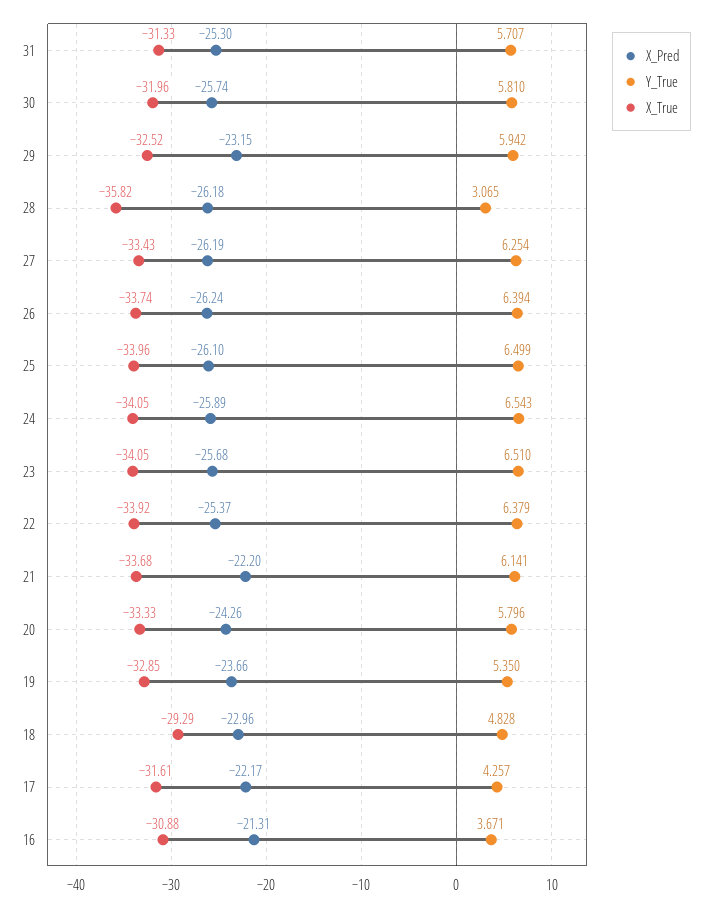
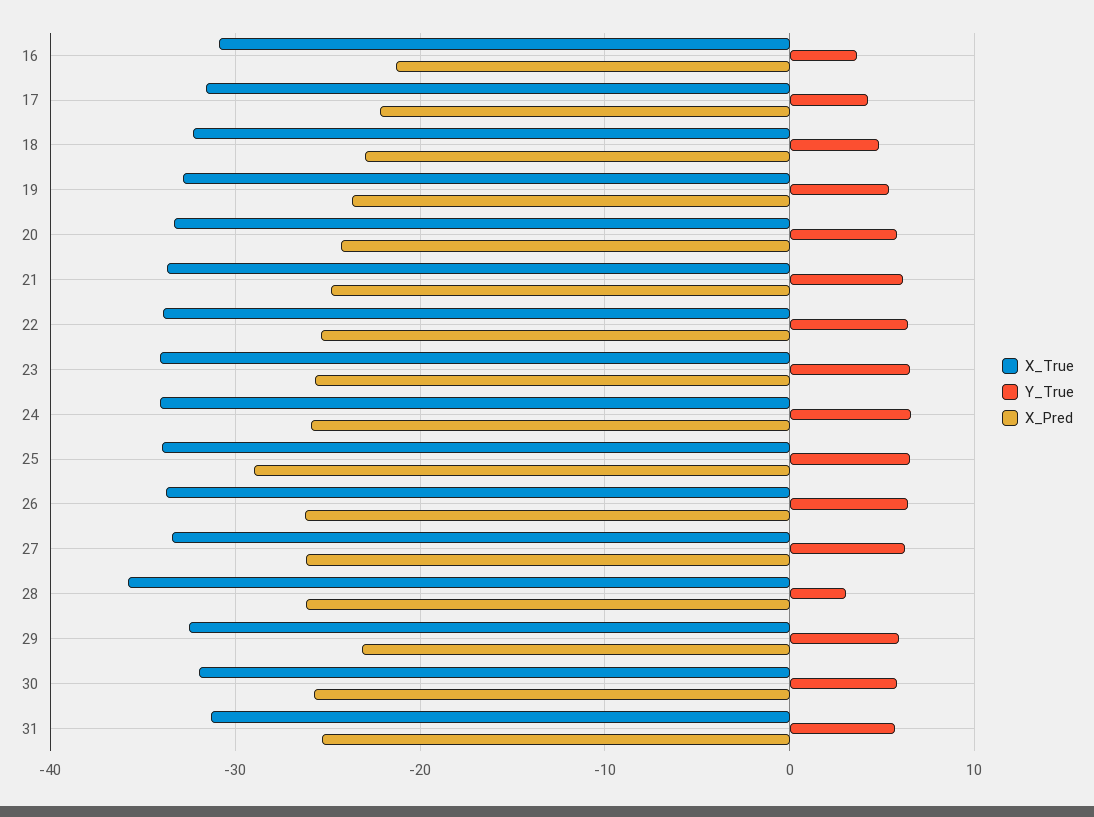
  {
    "X_Pred": {
      "31": -25.3,
      "30": -25.74,
      "29": -23.15,
      "28": -26.18,
      "27": -26.19,
      "26": -26.24,
-     "25": -26.1,
+     "25": -29,
      "24": -25.89,
      "23": -25.68,
      "22": -25.37,
-     "21": -22.2,
+     "21": -25,
      "20": -24.26,
      "19": -23.66,
      "18": -22.96,
      "17": -22.17,
      "16": -21.31
    },
    "Y_True": {
      "31": 5.707,
      "30": 5.81,
      "29": 5.942,
      "28": 3.065,
      "27": 6.254,
      "26": 6.394,
      "25": 6.499,
      "24": 6.543,
      "23": 6.51,
      "22": 6.379,
      "21": 6.141,
      "20": 5.796,
      "19": 5.35,
      "18": 4.828,
      "17": 4.257,
      "16": 3.671
    },
    "X_True": {
      "31": -31.33,
      "30": -31.96,
      "29": -32.52,
      "28": -35.82,
      "27": -33.43,
      "26": -33.74,
      "25": -33.96,
      "24": -34.05,
      "23": -34.05,
      "22": -33.92,
      "21": -33.68,
      "20": -33.33,
      "19": -32.85,
-     "18": -29.29,
+     "18": -32,
      "17": -31.61,
      "16": -30.88
    }
  }

